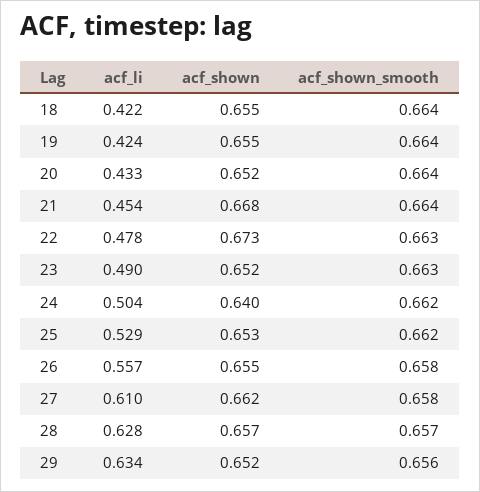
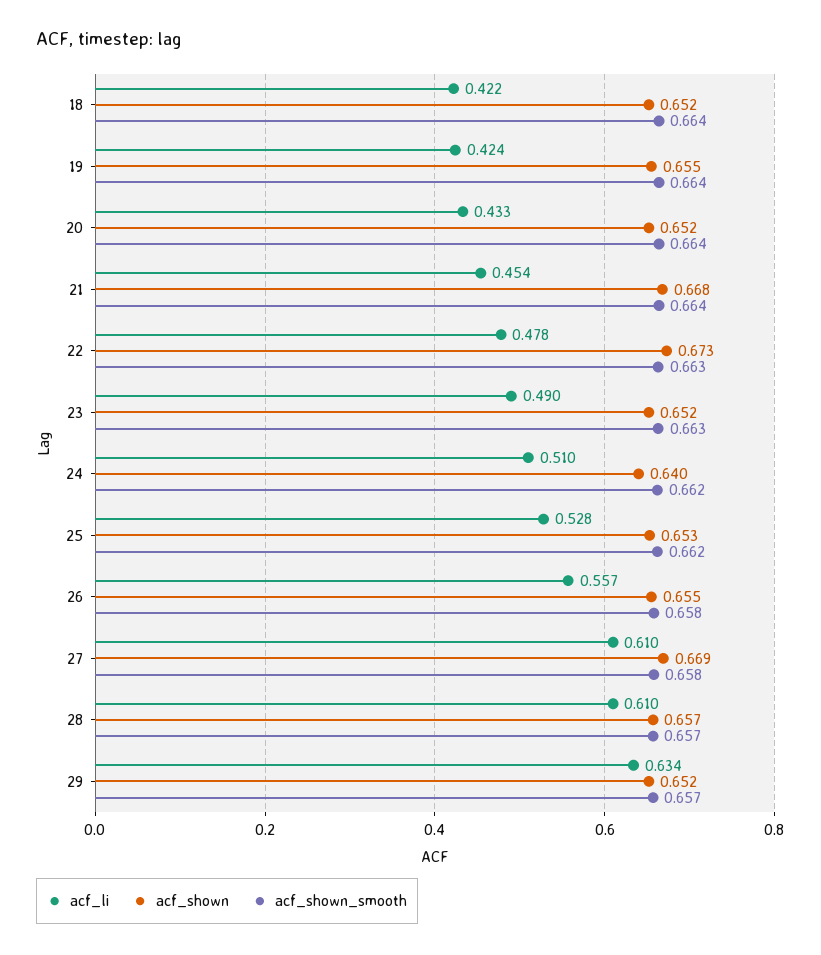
  {
    "acf_li": {
      "18": 0.422,
      "19": 0.424,
      "20": 0.433,
      "21": 0.454,
      "22": 0.478,
      "23": 0.49,
-     "24": 0.504,
+     "24": 0.51,
-     "25": 0.529,
+     "25": 0.528,
      "26": 0.557,
      "27": 0.61,
-     "28": 0.628,
+     "28": 0.61,
      "29": 0.634
    },
    "acf_shown": {
-     "18": 0.655,
+     "18": 0.652,
      "19": 0.655,
      "20": 0.652,
      "21": 0.668,
      "22": 0.673,
      "23": 0.652,
      "24": 0.64,
      "25": 0.653,
      "26": 0.655,
-     "27": 0.662,
+     "27": 0.669,
      "28": 0.657,
      "29": 0.652
    },
    "acf_shown_smooth": {
      "18": 0.664,
      "19": 0.664,
      "20": 0.664,
      "21": 0.664,
      "22": 0.663,
      "23": 0.663,
      "24": 0.662,
      "25": 0.662,
      "26": 0.658,
      "27": 0.658,
      "28": 0.657,
-     "29": 0.656
+     "29": 0.657
    }
  }

